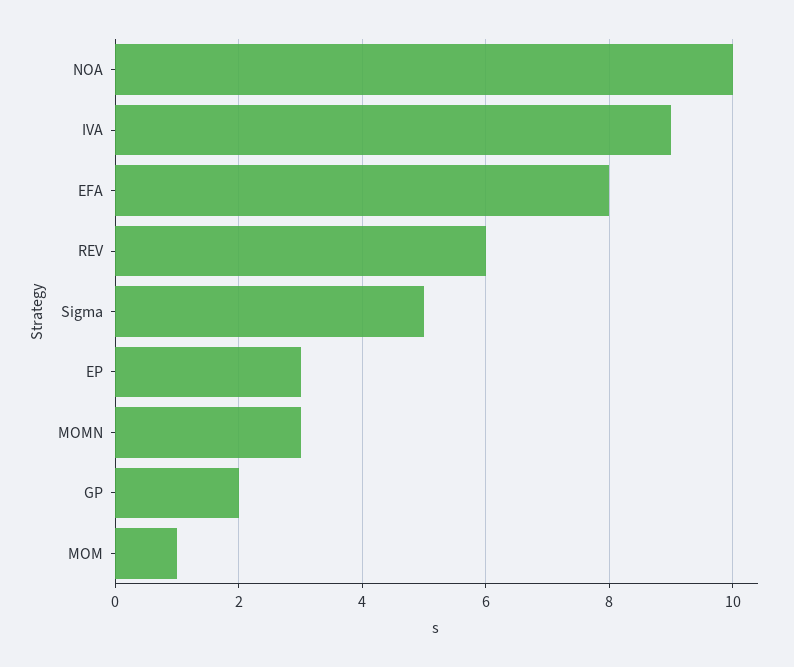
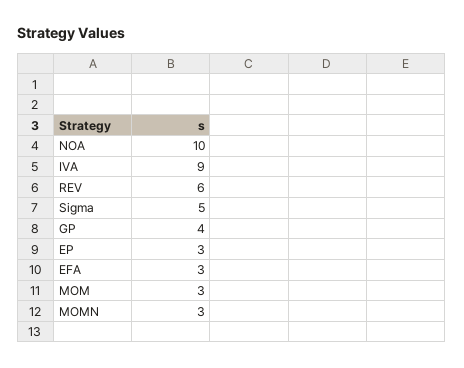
  {
    "NOA": 10,
    "IVA": 9,
-   "EFA": 8,
+   "EFA": 3,
    "REV": 6,
    "Sigma": 5,
    "EP": 3,
    "MOMN": 3,
-   "GP": 2,
+   "GP": 4,
-   "MOM": 1
+   "MOM": 3
  }

